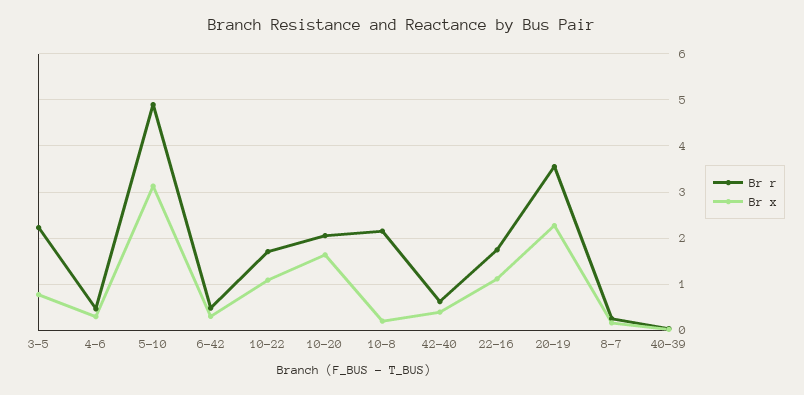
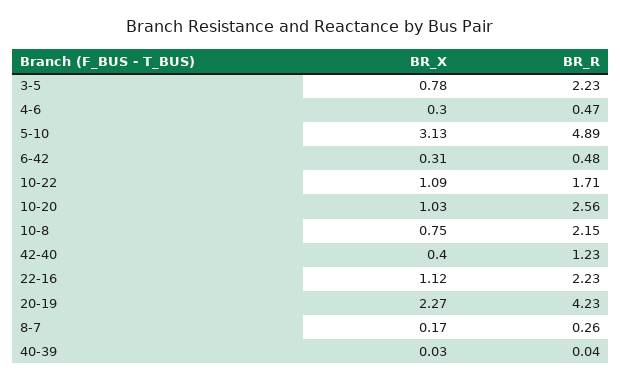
  {
    "Br r": {
      "3-5": 2.23,
      "4-6": 0.47,
      "5-10": 4.89,
      "6-42": 0.48,
      "10-22": 1.71,
-     "10-20": 2,
+     "10-20": 2.56,
      "10-8": 2.15,
-     "42-40": 0.6,
+     "42-40": 1.23,
-     "22-16": 1.8,
+     "22-16": 2.23,
-     "20-19": 3.6,
+     "20-19": 4.23,
      "8-7": 0.26,
      "40-39": 0.04
    },
    "Br x": {
      "3-5": 0.78,
      "4-6": 0.3,
      "5-10": 3.13,
      "6-42": 0.31,
      "10-22": 1.09,
-     "10-20": 1.6,
+     "10-20": 1.03,
-     "10-8": 0.2,
+     "10-8": 0.75,
      "42-40": 0.4,
      "22-16": 1.12,
      "20-19": 2.27,
      "8-7": 0.17,
      "40-39": 0.03
    }
  }

